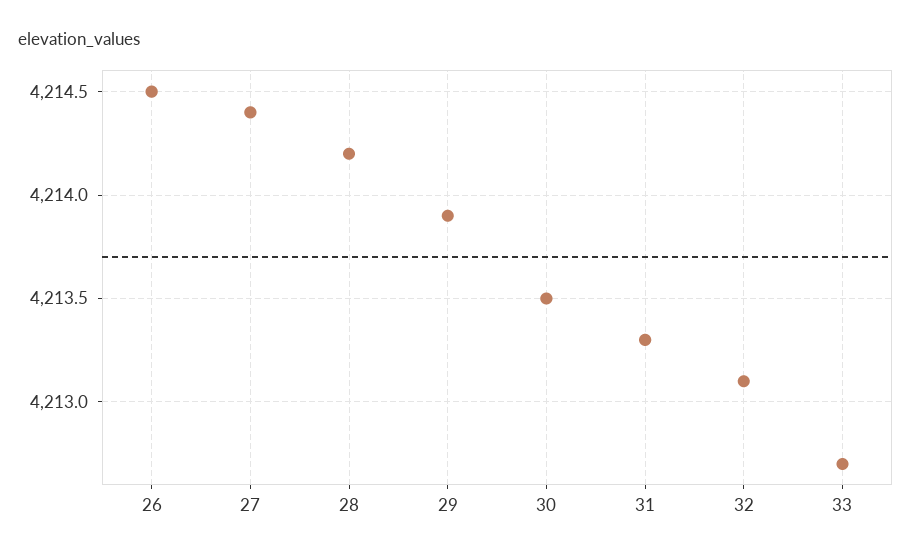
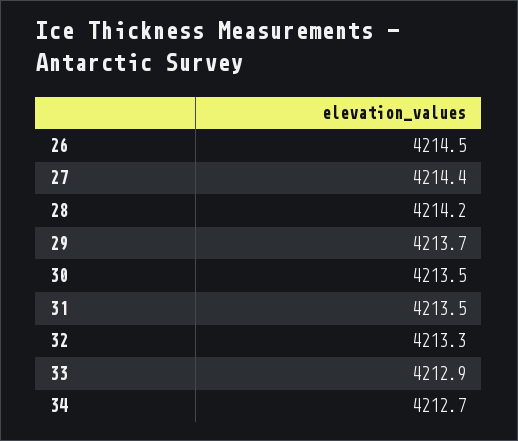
  {
    "26": 4214.5,
    "27": 4214.4,
    "28": 4214.2,
-   "29": 4213.9,
+   "29": 4213.7,
    "30": 4213.5,
-   "31": 4213.3,
+   "31": 4213.5,
-   "32": 4213.1,
+   "32": 4213.3,
-   "33": 4212.7
+   "33": 4212.9,
+   "34": 4212.7
  }

